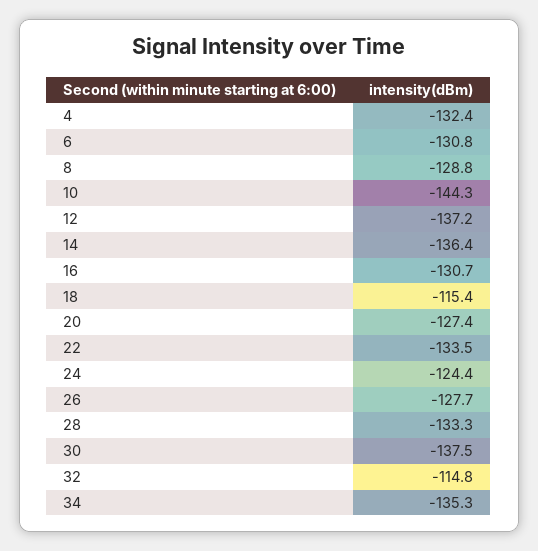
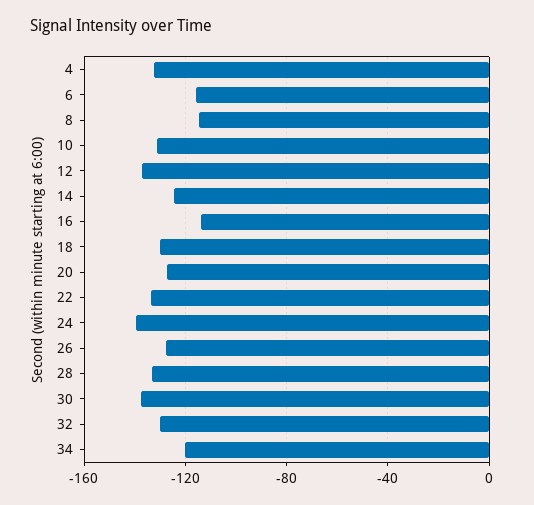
  {
    "4": -132.4,
-   "6": -130.8,
+   "6": -115,
-   "8": -128.8,
+   "8": -115,
-   "10": -144.3,
+   "10": -130,
    "12": -137.2,
-   "14": -136.4,
+   "14": -125,
-   "16": -130.7,
+   "16": -115,
-   "18": -115.4,
+   "18": -130,
    "20": -127.4,
    "22": -133.5,
-   "24": -124.4,
+   "24": -140,
    "26": -127.7,
    "28": -133.3,
    "30": -137.5,
-   "32": -114.8,
+   "32": -130,
-   "34": -135.3
+   "34": -120
  }

